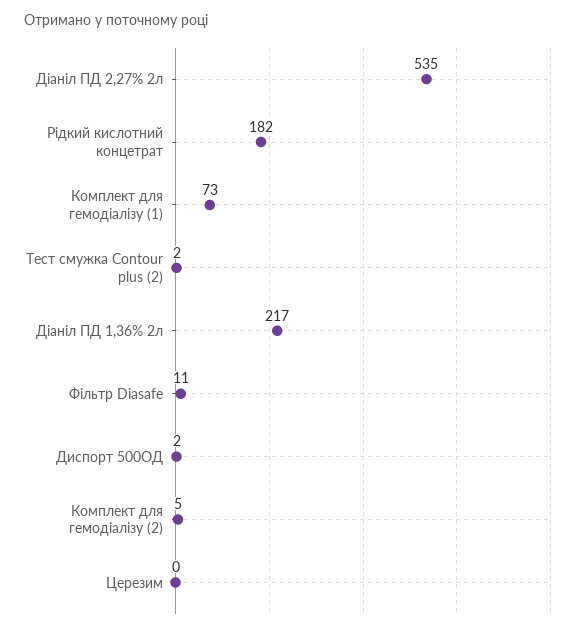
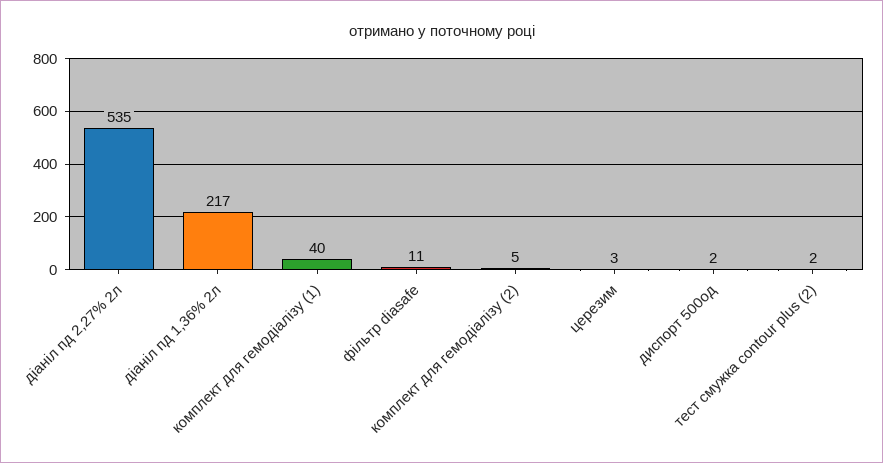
  {
    "Діаніл ПД 2,27% 2л": 535,
-   "Рідкий кислотний концетрат": 182,
-   "Комплект для гемодіалізу (1)": 73,
+   "Комплект для гемодіалізу (1)": 40,
    "Тест смужка Contour plus (2)": 2,
    "Діаніл ПД 1,36% 2л": 217,
    "Фільтр Diasafe": 11,
    "Диспорт 500ОД": 2,
    "Комплект для гемодіалізу (2)": 5,
-   "Церезим": 0
+   "Церезим": 3
  }

